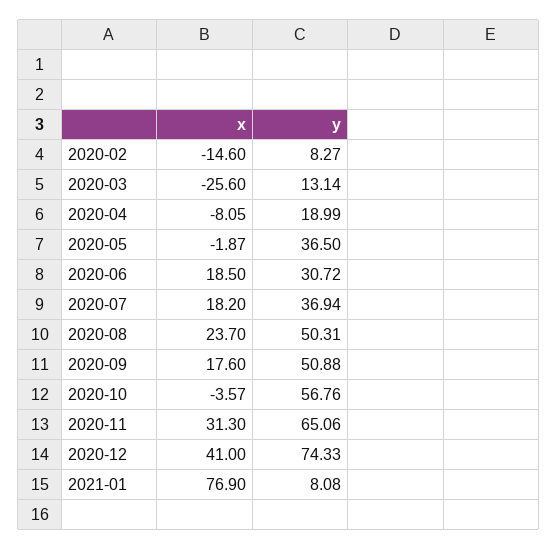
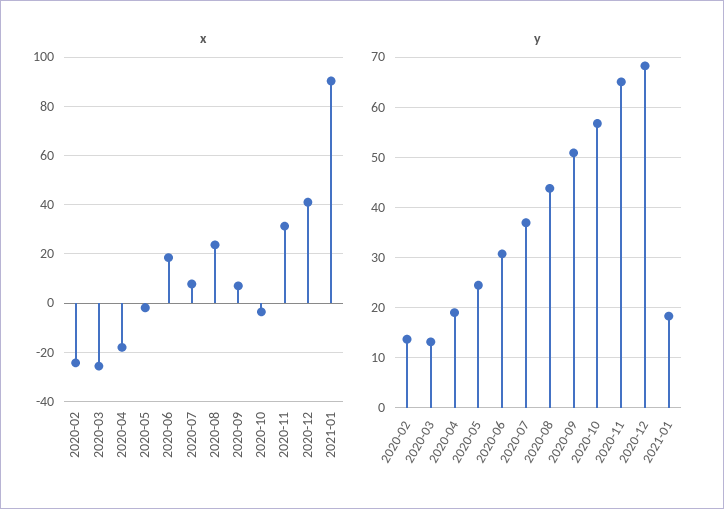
  {
    "x": {
-     "2020-02": -14.6,
+     "2020-02": -25,
      "2020-03": -25.6,
-     "2020-04": -8.05,
+     "2020-04": -17.5,
      "2020-05": -1.87,
      "2020-06": 18.5,
-     "2020-07": 18.2,
+     "2020-07": 7.5,
      "2020-08": 23.7,
-     "2020-09": 17.6,
+     "2020-09": 7.5,
      "2020-10": -3.57,
      "2020-11": 31.3,
      "2020-12": 41,
-     "2021-01": 76.9
+     "2021-01": 90
    },
    "y": {
-     "2020-02": 8.27,
+     "2020-02": 14,
      "2020-03": 13.14,
      "2020-04": 18.99,
-     "2020-05": 36.5,
+     "2020-05": 24,
      "2020-06": 30.72,
      "2020-07": 36.94,
-     "2020-08": 50.31,
+     "2020-08": 44,
      "2020-09": 50.88,
      "2020-10": 56.76,
      "2020-11": 65.06,
-     "2020-12": 74.33,
+     "2020-12": 68,
-     "2021-01": 8.08
+     "2021-01": 18
    }
  }

